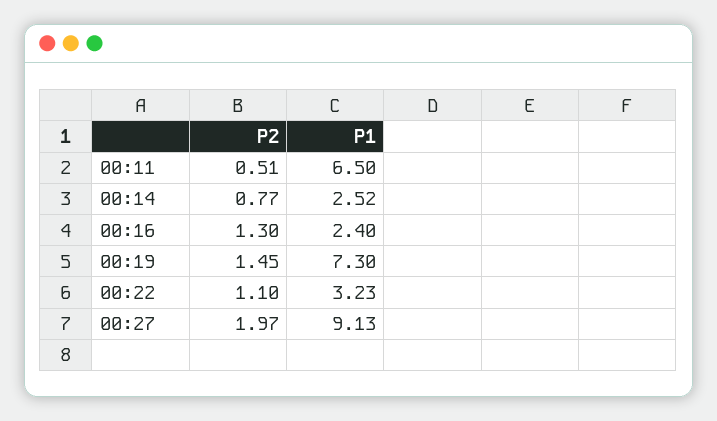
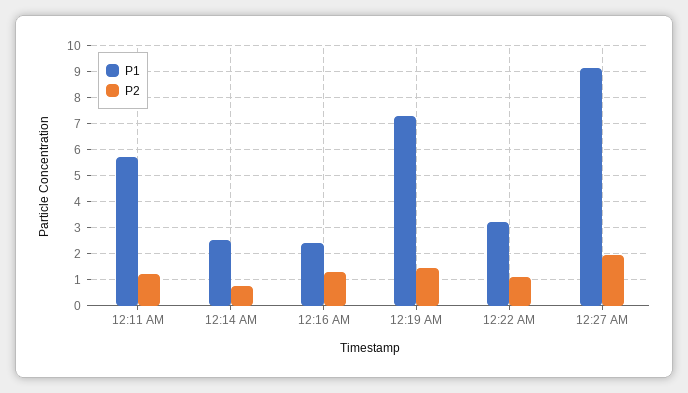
  {
    "P2": {
-     "00:11": 0.51,
+     "00:11": 1.25,
      "00:14": 0.77,
      "00:16": 1.3,
      "00:19": 1.45,
      "00:22": 1.1,
      "00:27": 1.97
    },
    "P1": {
-     "00:11": 6.5,
+     "00:11": 5.75,
      "00:14": 2.52,
      "00:16": 2.4,
      "00:19": 7.3,
      "00:22": 3.23,
      "00:27": 9.13
    }
  }

